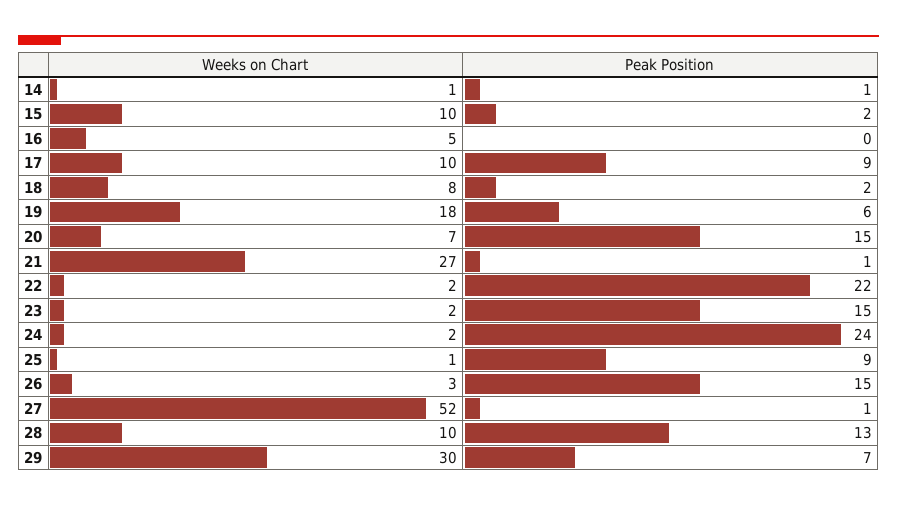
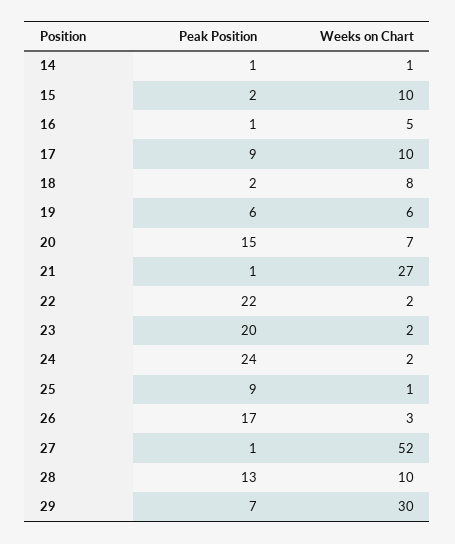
  {
    "Weeks on Chart": {
      "14": 1,
      "15": 10,
      "16": 5,
      "17": 10,
      "18": 8,
-     "19": 18,
+     "19": 6,
      "20": 7,
      "21": 27,
      "22": 2,
      "23": 2,
      "24": 2,
      "25": 1,
      "26": 3,
      "27": 52,
      "28": 10,
      "29": 30
    },
    "Peak Position": {
      "14": 1,
      "15": 2,
-     "16": 0,
+     "16": 1,
      "17": 9,
      "18": 2,
      "19": 6,
      "20": 15,
      "21": 1,
      "22": 22,
-     "23": 15,
+     "23": 20,
      "24": 24,
      "25": 9,
-     "26": 15,
+     "26": 17,
      "27": 1,
      "28": 13,
      "29": 7
    }
  }

